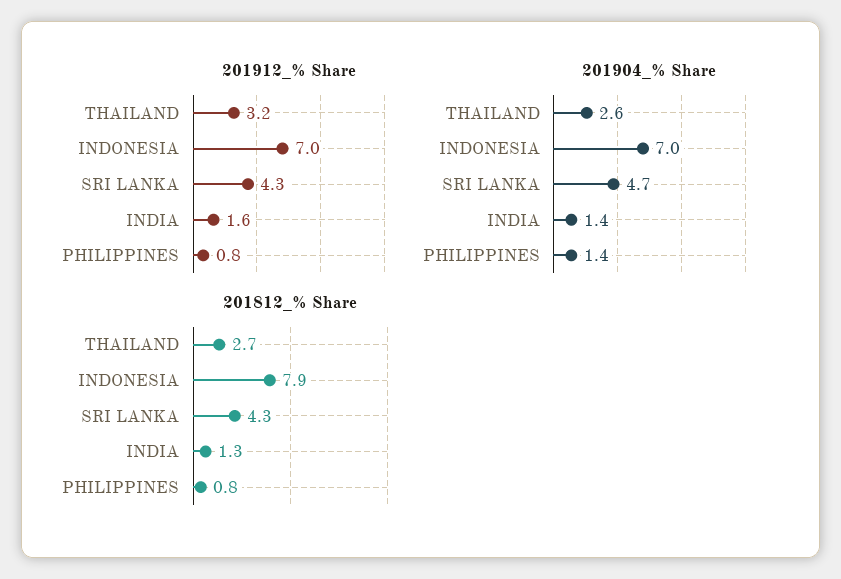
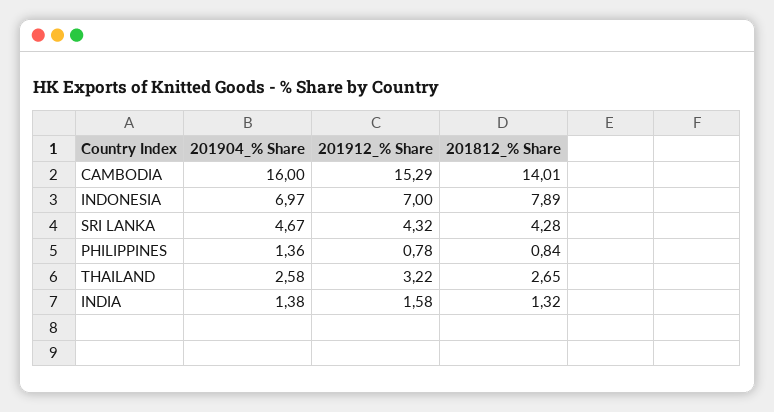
  {
    "201912_% Share": {
      "THAILAND": 3.22,
      "INDONESIA": 7,
      "SRI LANKA": 4.32,
      "INDIA": 1.58,
-     "PHILIPPINES": 0.78
+     "PHILIPPINES": 0.78,
+     "CAMBODIA": 15.29
    },
    "201904_% Share": {
      "THAILAND": 2.58,
      "INDONESIA": 6.97,
      "SRI LANKA": 4.67,
      "INDIA": 1.38,
-     "PHILIPPINES": 1.36
+     "PHILIPPINES": 1.36,
+     "CAMBODIA": 16
    },
    "201812_% Share": {
      "THAILAND": 2.65,
      "INDONESIA": 7.89,
      "SRI LANKA": 4.28,
      "INDIA": 1.32,
-     "PHILIPPINES": 0.84
+     "PHILIPPINES": 0.84,
+     "CAMBODIA": 14.01
    }
  }

